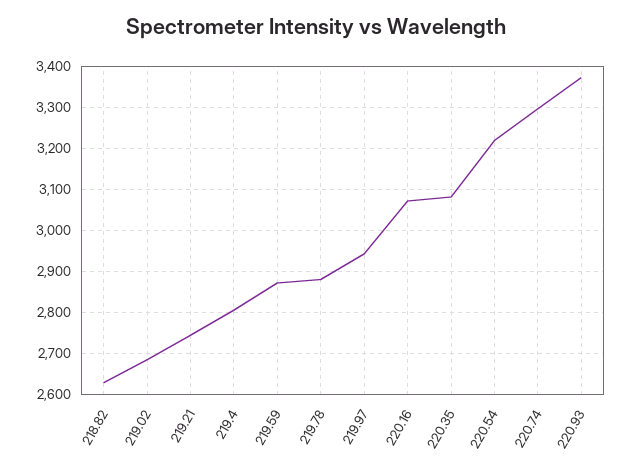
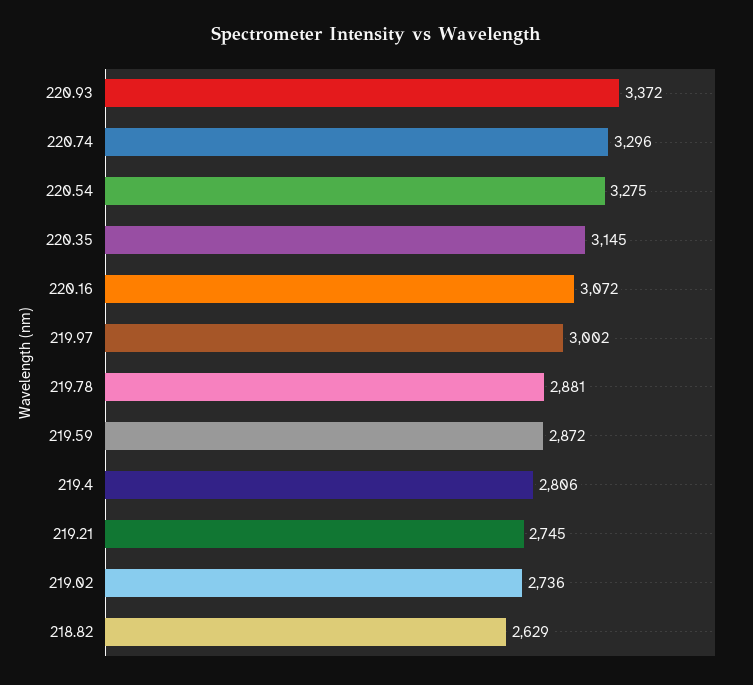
  {
    "218.82": 2629,
-   "219.02": 2680,
+   "219.02": 2736,
    "219.21": 2745,
    "219.4": 2806,
    "219.59": 2872,
    "219.78": 2881,
-   "219.97": 2940,
+   "219.97": 3002,
    "220.16": 3072,
-   "220.35": 3080,
+   "220.35": 3145,
-   "220.54": 3220,
+   "220.54": 3275,
    "220.74": 3296,
    "220.93": 3372
  }

